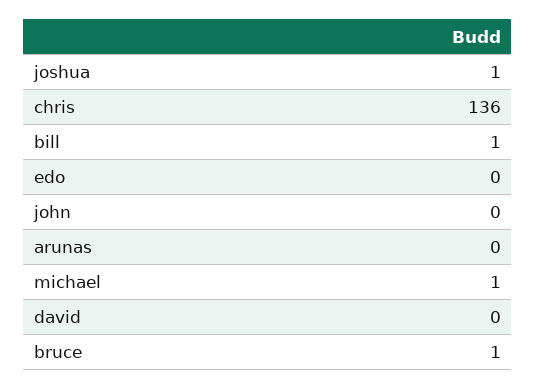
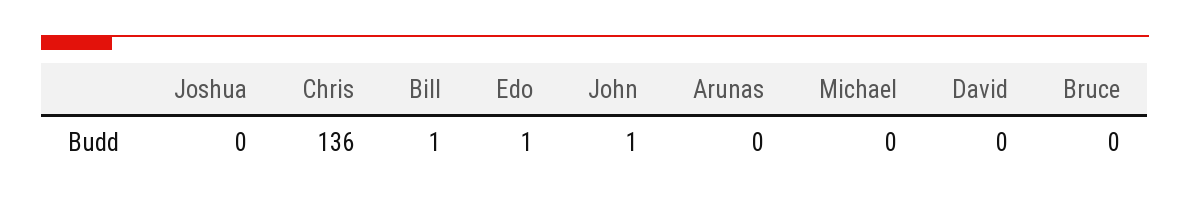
  {
-   "joshua": 1,
+   "joshua": 0,
    "chris": 136,
    "bill": 1,
-   "edo": 0,
+   "edo": 1,
-   "john": 0,
+   "john": 1,
    "arunas": 0,
-   "michael": 1,
+   "michael": 0,
    "david": 0,
-   "bruce": 1
+   "bruce": 0
  }

